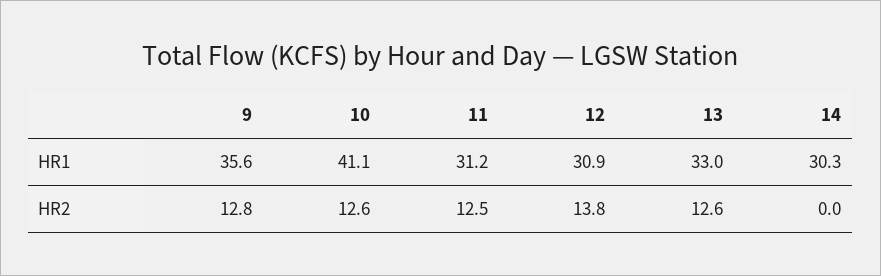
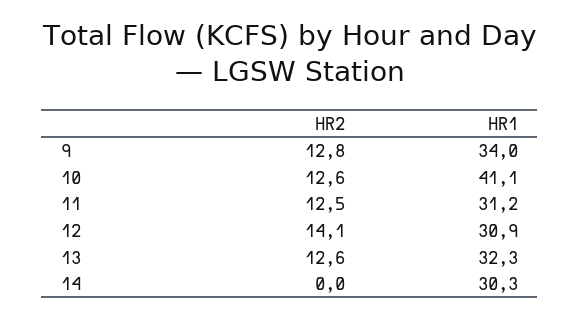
  {
    "9": {
-     "HR1": 35.6,
+     "HR1": 34,
      "HR2": 12.8
    },
    "10": {
      "HR1": 41.1,
      "HR2": 12.6
    },
    "11": {
      "HR1": 31.2,
      "HR2": 12.5
    },
    "12": {
      "HR1": 30.9,
-     "HR2": 13.8
+     "HR2": 14.1
    },
    "13": {
-     "HR1": 33,
+     "HR1": 32.3,
      "HR2": 12.6
    },
    "14": {
      "HR1": 30.3,
      "HR2": 0
    }
  }

